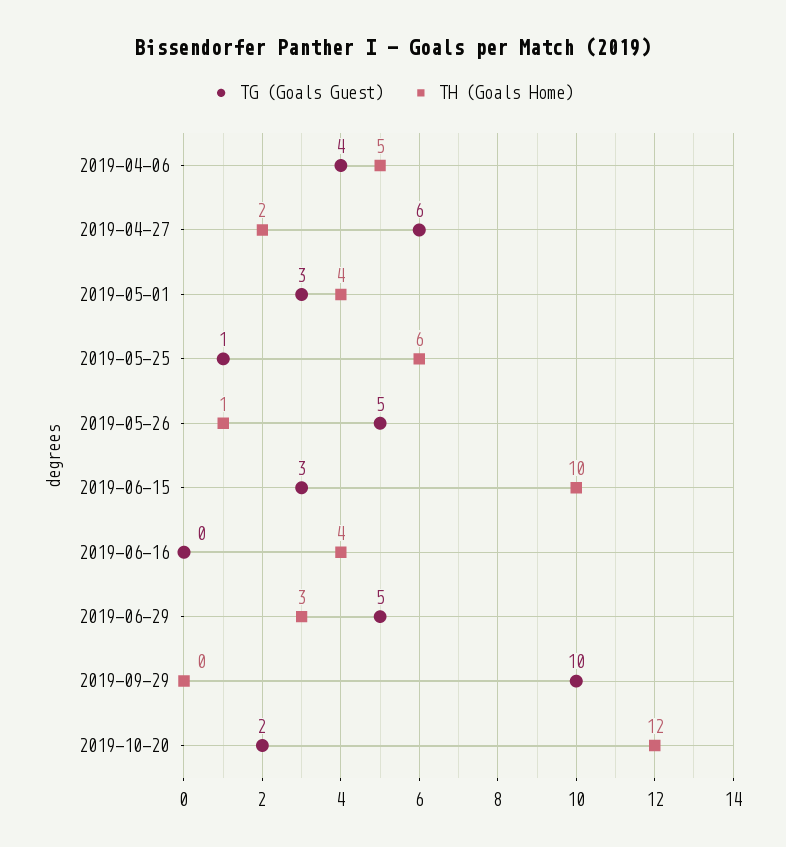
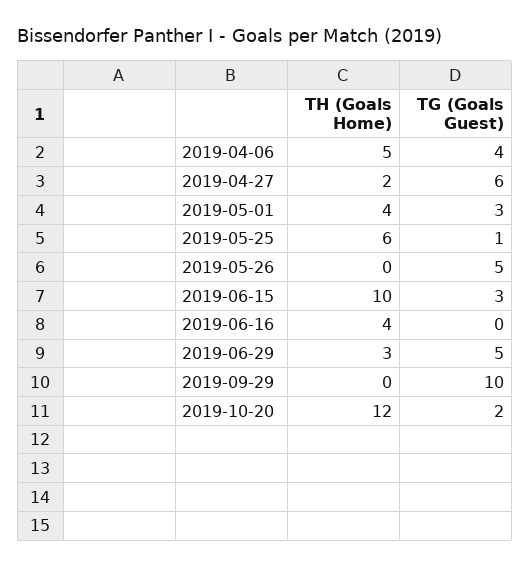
  {
    "TG (Goals Guest)": {
      "2019-04-06": 4,
      "2019-04-27": 6,
      "2019-05-01": 3,
      "2019-05-25": 1,
      "2019-05-26": 5,
      "2019-06-15": 3,
      "2019-06-16": 0,
      "2019-06-29": 5,
      "2019-09-29": 10,
      "2019-10-20": 2
    },
    "TH (Goals Home)": {
      "2019-04-06": 5,
      "2019-04-27": 2,
      "2019-05-01": 4,
      "2019-05-25": 6,
-     "2019-05-26": 1,
+     "2019-05-26": 0,
      "2019-06-15": 10,
      "2019-06-16": 4,
      "2019-06-29": 3,
      "2019-09-29": 0,
      "2019-10-20": 12
    }
  }

